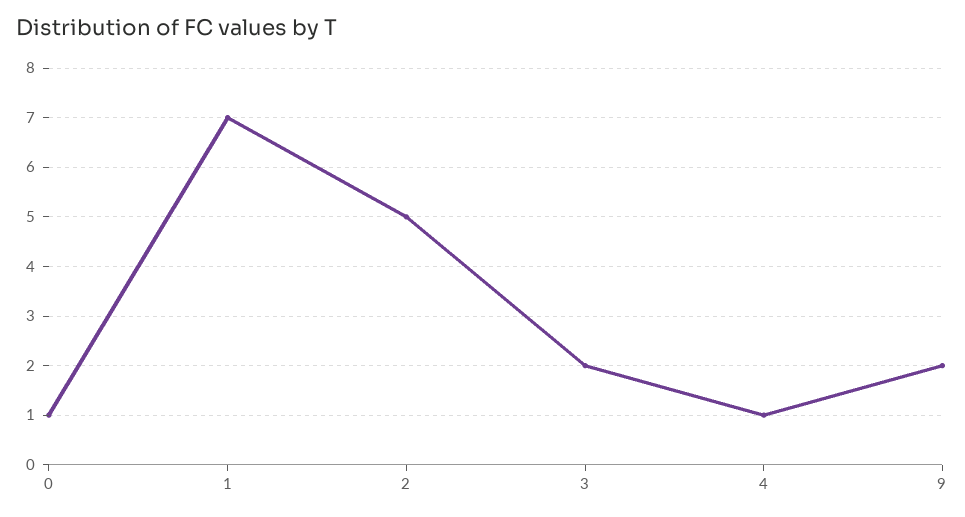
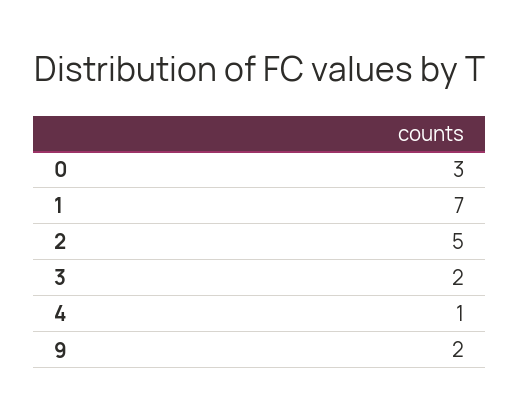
  {
-   "0": 1,
+   "0": 3,
    "1": 7,
    "2": 5,
    "3": 2,
    "4": 1,
    "9": 2
  }

